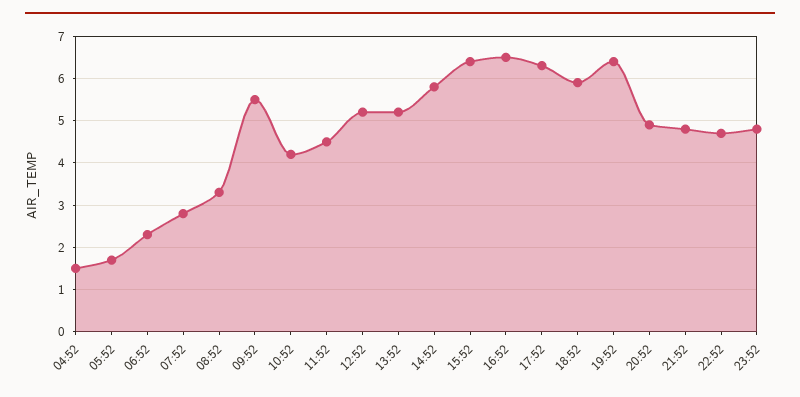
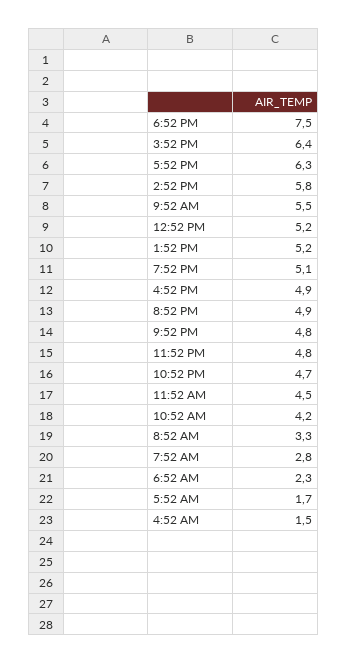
  {
    "04:52": 1.5,
    "05:52": 1.7,
    "06:52": 2.3,
    "07:52": 2.8,
    "08:52": 3.3,
    "09:52": 5.5,
    "10:52": 4.2,
    "11:52": 4.5,
    "12:52": 5.2,
    "13:52": 5.2,
    "14:52": 5.8,
    "15:52": 6.4,
-   "16:52": 6.5,
+   "16:52": 4.9,
    "17:52": 6.3,
-   "18:52": 6,
+   "18:52": 7.5,
-   "19:52": 6.5,
+   "19:52": 5.1,
    "20:52": 4.9,
    "21:52": 4.8,
    "22:52": 4.7,
    "23:52": 4.8
  }

